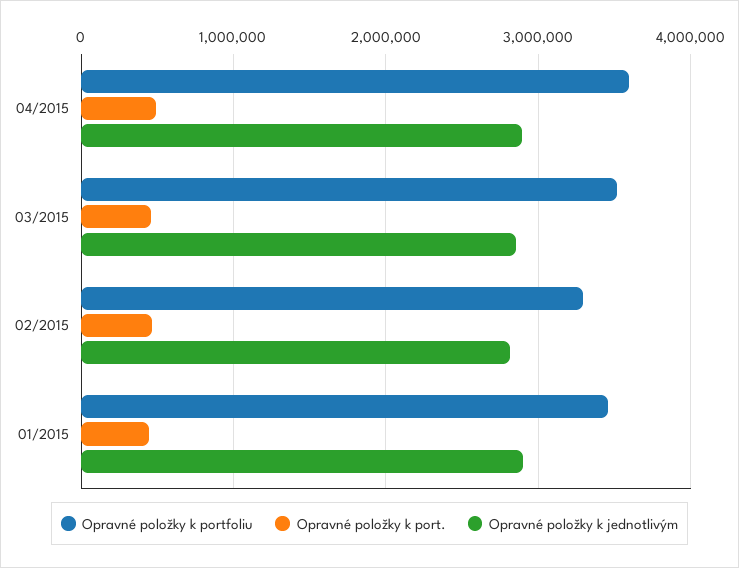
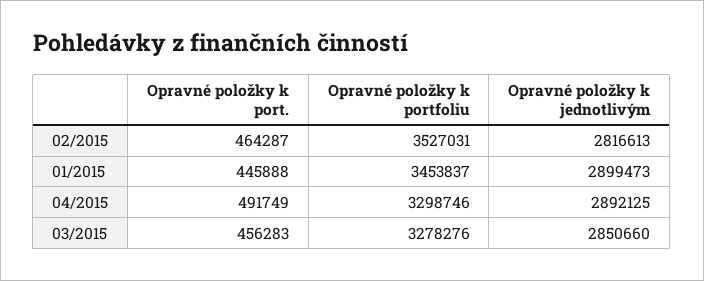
  {
    "Opravné položky k portfoliu": {
-     "04/2015": 3600000,
+     "04/2015": 3298746,
-     "03/2015": 3500000,
+     "03/2015": 3278276,
-     "02/2015": 3300000,
+     "02/2015": 3527031,
      "01/2015": 3453837
    },
    "Opravné položky k port.": {
      "04/2015": 491749,
      "03/2015": 456283,
      "02/2015": 464287,
      "01/2015": 445888
    },
    "Opravné položky k jednotlivým": {
      "04/2015": 2892125,
      "03/2015": 2850660,
      "02/2015": 2816613,
      "01/2015": 2899473
    }
  }

